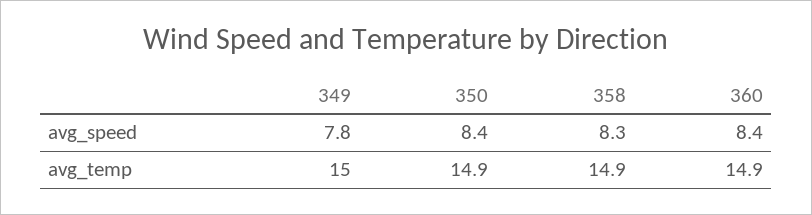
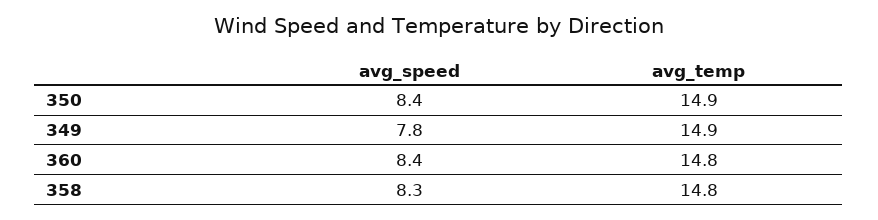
  {
    "349": {
      "avg_speed": 7.8,
-     "avg_temp": 15
+     "avg_temp": 14.9
    },
    "350": {
      "avg_speed": 8.4,
      "avg_temp": 14.9
    },
    "358": {
      "avg_speed": 8.3,
-     "avg_temp": 14.9
+     "avg_temp": 14.8
    },
    "360": {
      "avg_speed": 8.4,
-     "avg_temp": 14.9
+     "avg_temp": 14.8
    }
  }

